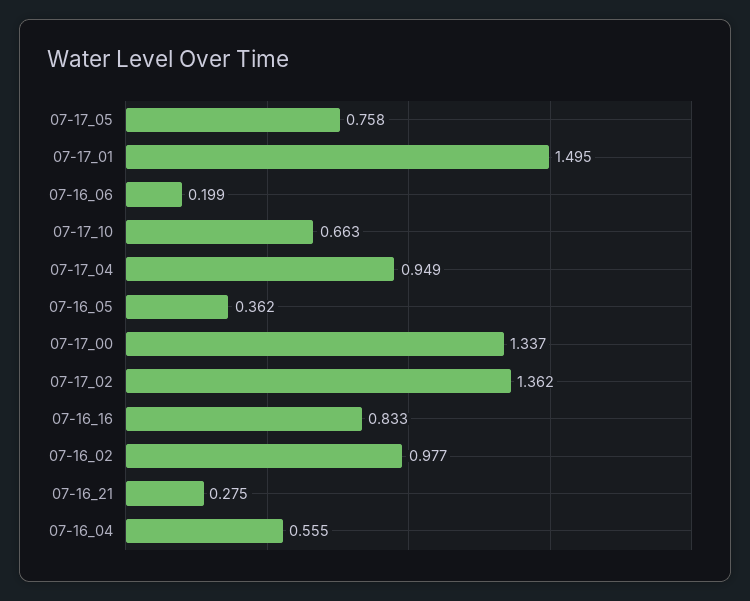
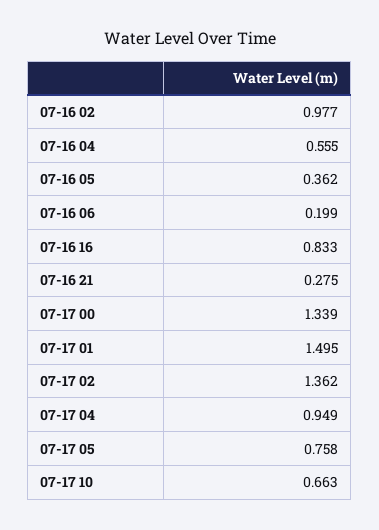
  {
    "07-17_05": 0.758,
    "07-17_01": 1.495,
    "07-16_06": 0.199,
    "07-17_10": 0.663,
    "07-17_04": 0.949,
    "07-16_05": 0.362,
-   "07-17_00": 1.337,
+   "07-17_00": 1.339,
    "07-17_02": 1.362,
    "07-16_16": 0.833,
    "07-16_02": 0.977,
    "07-16_21": 0.275,
    "07-16_04": 0.555
  }

